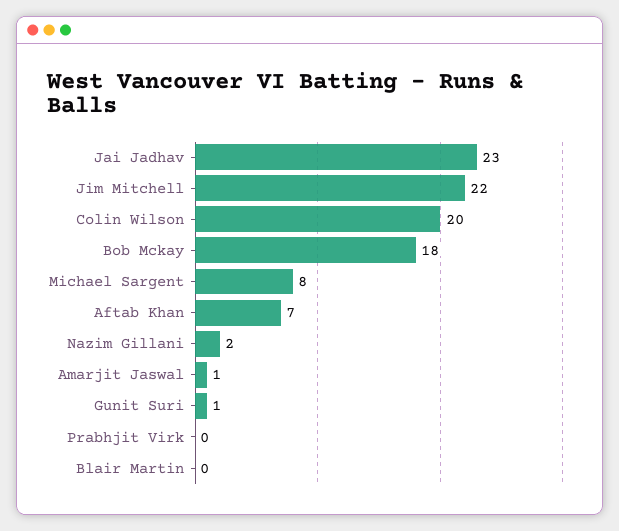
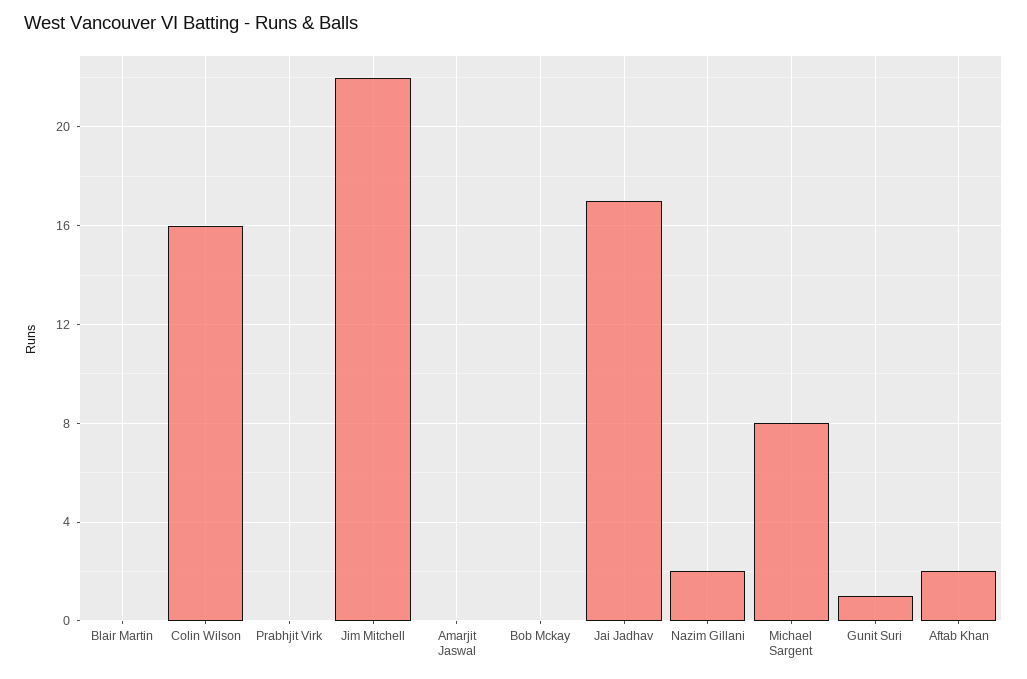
  {
-   "Jai Jadhav": 23,
+   "Jai Jadhav": 17,
    "Jim Mitchell": 22,
-   "Colin Wilson": 20,
+   "Colin Wilson": 16,
-   "Bob Mckay": 18,
+   "Bob Mckay": 0,
    "Michael Sargent": 8,
-   "Aftab Khan": 7,
+   "Aftab Khan": 2,
    "Nazim Gillani": 2,
-   "Amarjit Jaswal": 1,
+   "Amarjit Jaswal": 0,
    "Gunit Suri": 1,
    "Prabhjit Virk": 0,
    "Blair Martin": 0
  }

